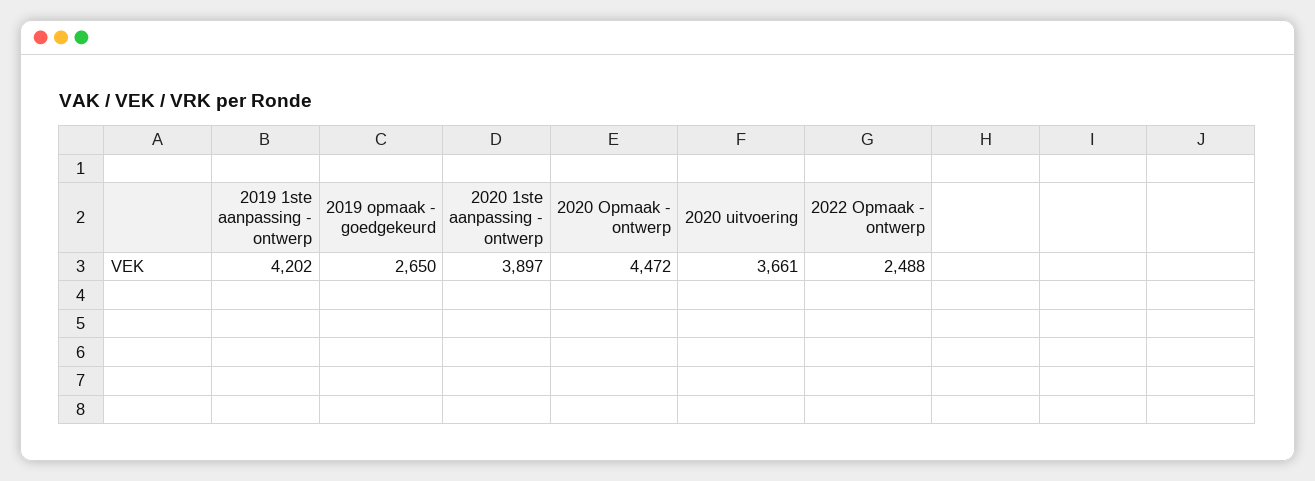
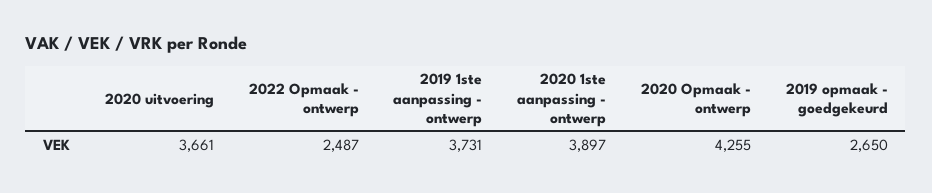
  {
-   "2019 1ste aanpassing - ontwerp": 4202,
+   "2019 1ste aanpassing - ontwerp": 3731,
    "2019 opmaak - goedgekeurd": 2650,
    "2020 1ste aanpassing - ontwerp": 3897,
-   "2020 Opmaak - ontwerp": 4472,
+   "2020 Opmaak - ontwerp": 4255,
    "2020 uitvoering": 3661,
-   "2022 Opmaak - ontwerp": 2488
+   "2022 Opmaak - ontwerp": 2487
  }

